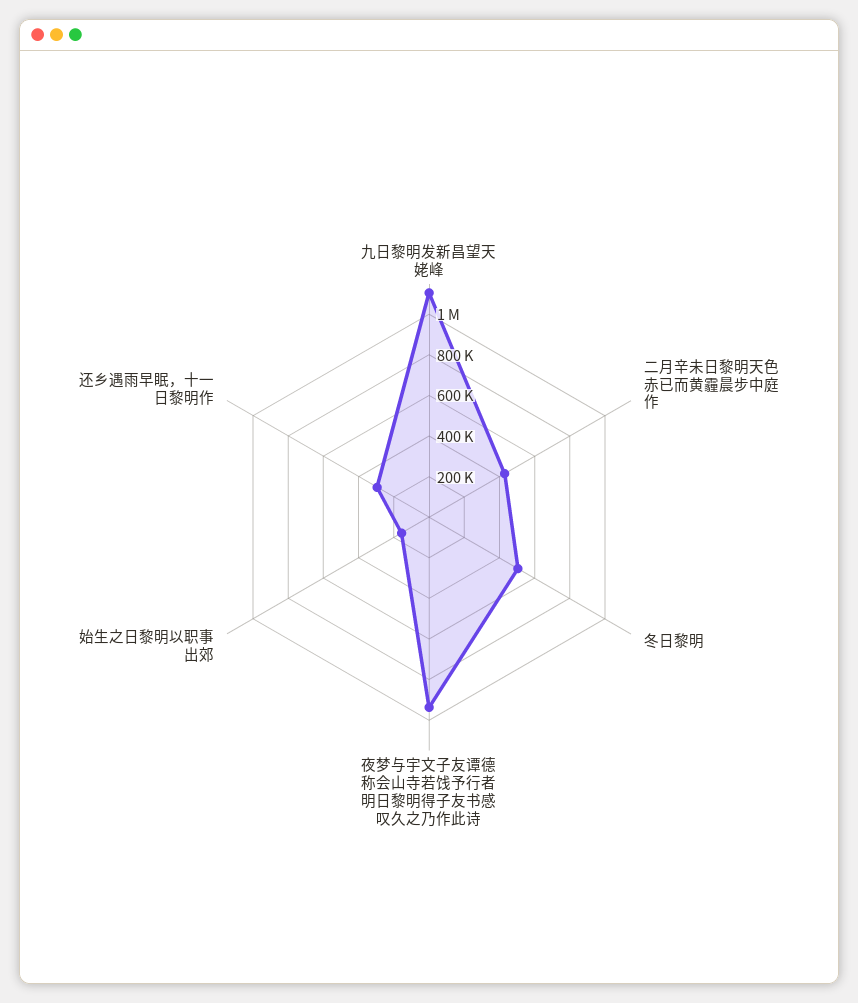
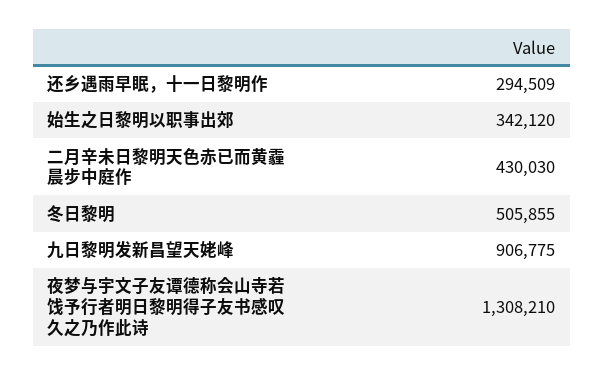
  {
-   "九日黎明发新昌望天姥峰": 1100000,
+   "九日黎明发新昌望天姥峰": 906775,
    "二月辛未日黎明天色赤已而黄霾晨步中庭作": 430030,
    "冬日黎明": 505855,
-   "夜梦与宇文子友谭德称会山寺若饯予行者明日黎明得子友书感叹久之乃作此诗": 950000,
+   "夜梦与宇文子友谭德称会山寺若饯予行者明日黎明得子友书感叹久之乃作此诗": 1308210,
-   "始生之日黎明以职事出郊": 150000,
+   "始生之日黎明以职事出郊": 342120,
    "还乡遇雨早眠，十一日黎明作": 294509
  }

